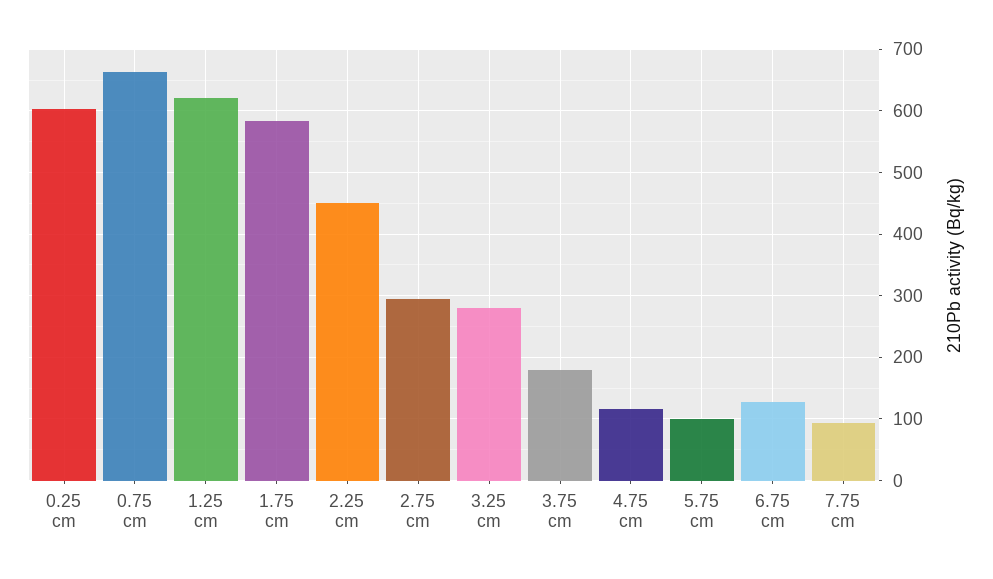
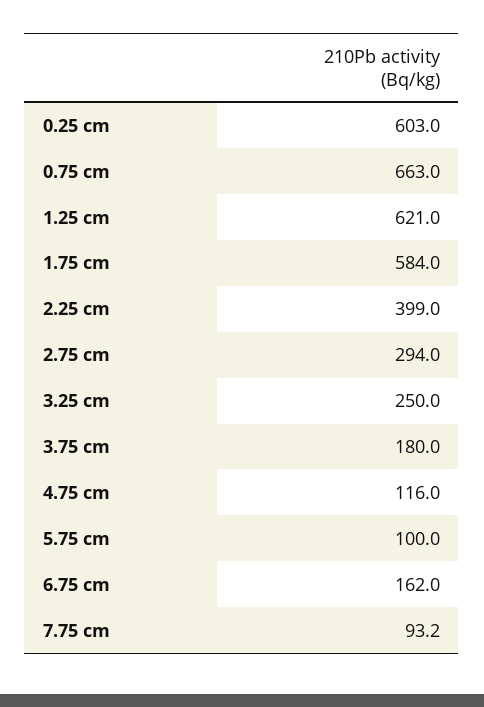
  {
    "0.25 cm": 603,
    "0.75 cm": 663,
    "1.25 cm": 621,
    "1.75 cm": 584,
-   "2.25 cm": 450,
+   "2.25 cm": 399,
    "2.75 cm": 294,
-   "3.25 cm": 280,
+   "3.25 cm": 250,
    "3.75 cm": 180,
    "4.75 cm": 116,
    "5.75 cm": 100,
-   "6.75 cm": 130,
+   "6.75 cm": 162,
    "7.75 cm": 93.2
  }

